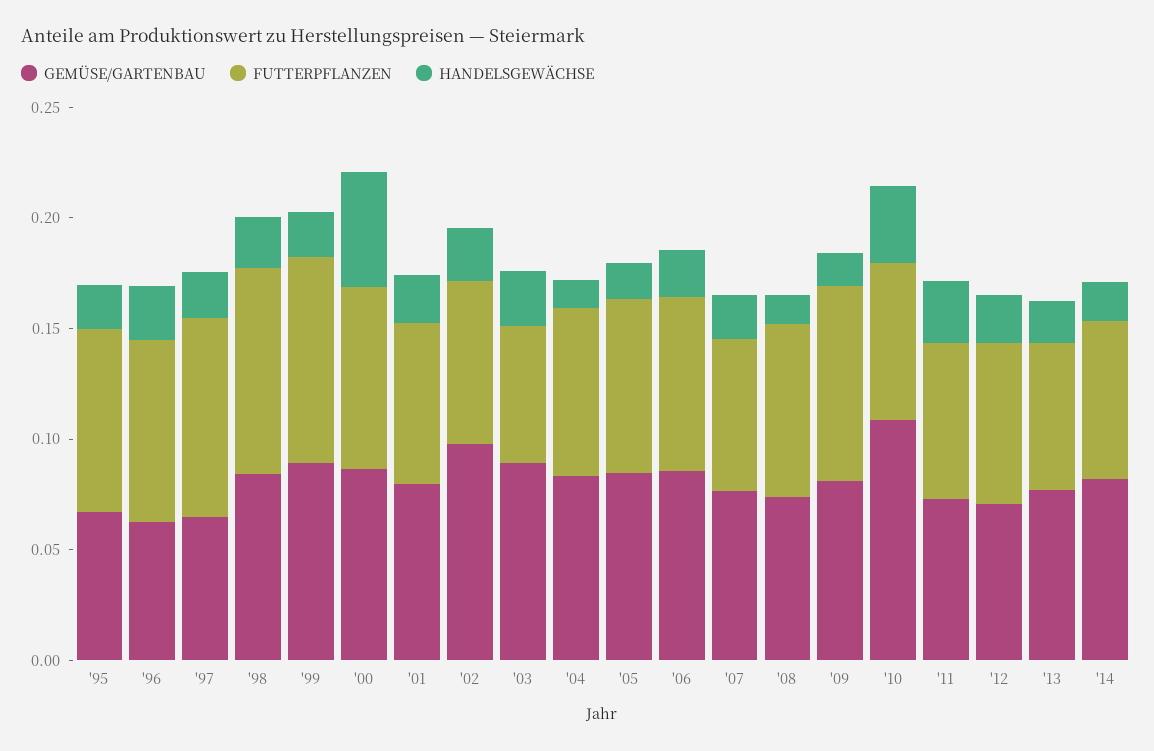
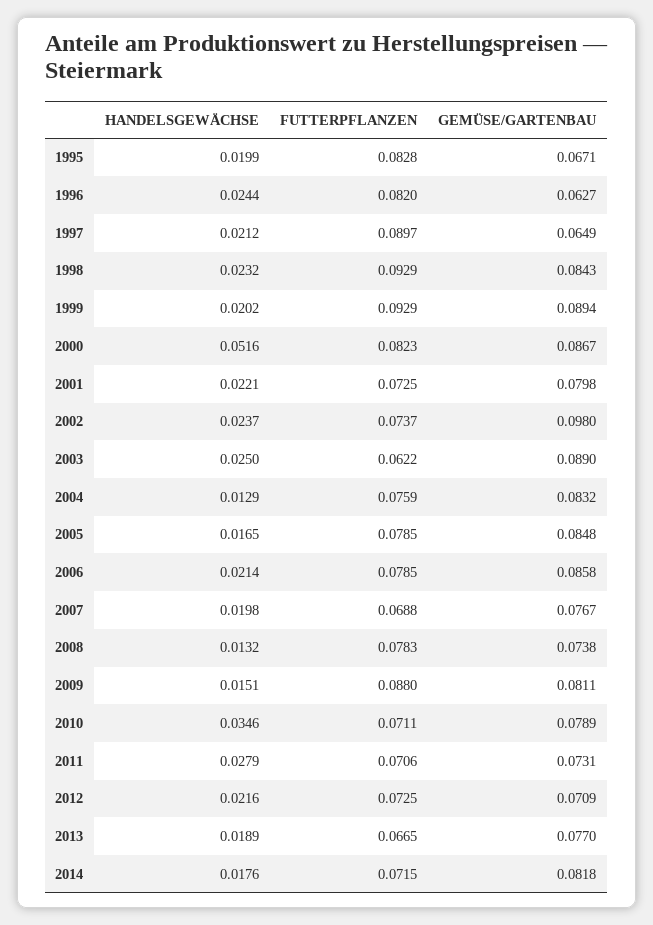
  {
    "GEMÜSE/GARTENBAU": {
      "'95": 0.0671,
      "'96": 0.0627,
      "'97": 0.0649,
      "'98": 0.0843,
      "'99": 0.0894,
      "'00": 0.0867,
      "'01": 0.0798,
      "'02": 0.098,
      "'03": 0.089,
      "'04": 0.0832,
      "'05": 0.0848,
      "'06": 0.0858,
      "'07": 0.0767,
      "'08": 0.0738,
      "'09": 0.0811,
-     "'10": 0.11,
+     "'10": 0.0789,
      "'11": 0.0731,
      "'12": 0.0709,
      "'13": 0.077,
      "'14": 0.0818
    },
    "FUTTERPFLANZEN": {
      "'95": 0.0828,
      "'96": 0.082,
      "'97": 0.0897,
      "'98": 0.0929,
      "'99": 0.0929,
      "'00": 0.0823,
      "'01": 0.0725,
      "'02": 0.0737,
      "'03": 0.0622,
      "'04": 0.0759,
      "'05": 0.0785,
      "'06": 0.0785,
      "'07": 0.0688,
      "'08": 0.0783,
      "'09": 0.088,
      "'10": 0.0711,
      "'11": 0.0706,
      "'12": 0.0725,
      "'13": 0.0665,
      "'14": 0.0715
    },
    "HANDELSGEWÄCHSE": {
      "'95": 0.0199,
      "'96": 0.0244,
      "'97": 0.0212,
      "'98": 0.0232,
      "'99": 0.0202,
      "'00": 0.0516,
      "'01": 0.0221,
      "'02": 0.0237,
      "'03": 0.025,
      "'04": 0.0129,
      "'05": 0.0165,
      "'06": 0.0214,
      "'07": 0.0198,
      "'08": 0.0132,
      "'09": 0.0151,
      "'10": 0.0346,
      "'11": 0.0279,
      "'12": 0.0216,
      "'13": 0.0189,
      "'14": 0.0176
    }
  }

